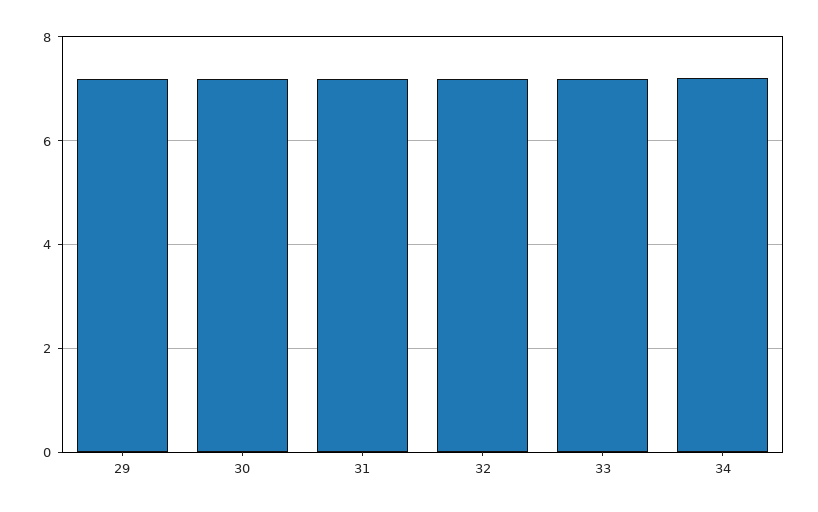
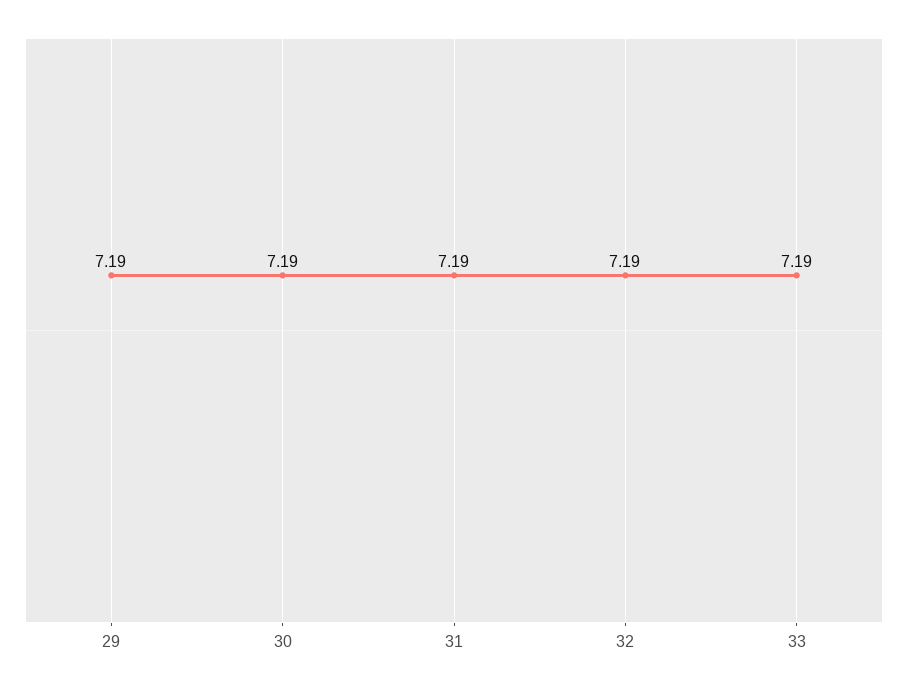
  {
    "29": 7.19,
    "30": 7.19,
    "31": 7.19,
    "32": 7.19,
-   "33": 7.19,
+   "33": 7.19
-   "34": 7.2
  }

